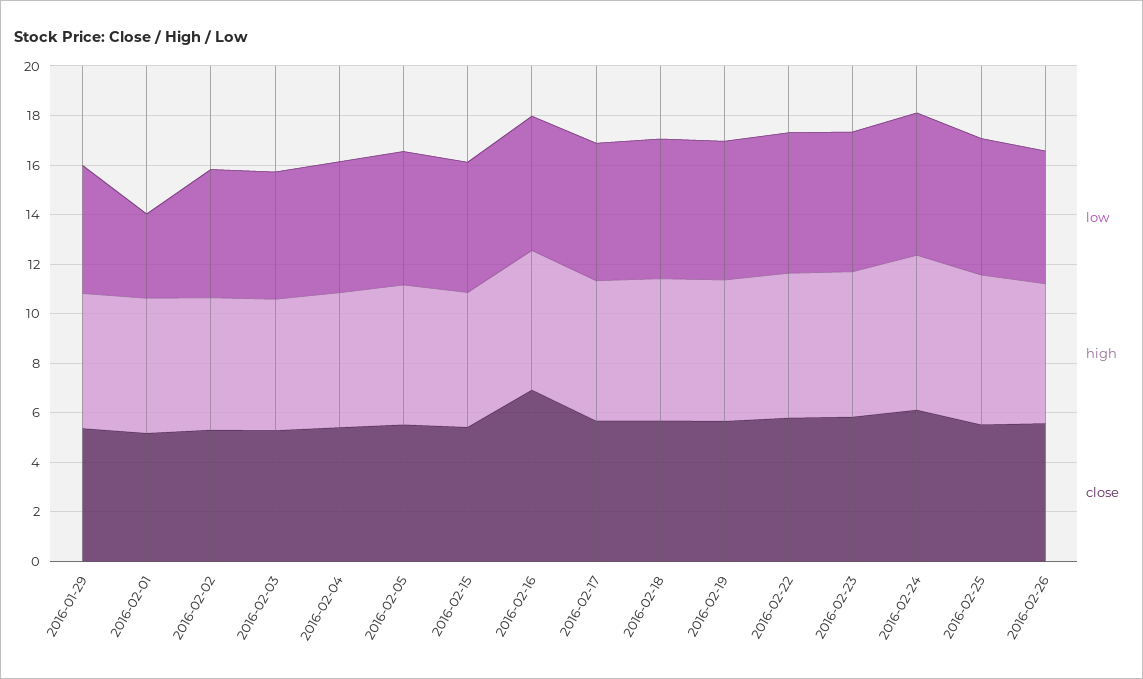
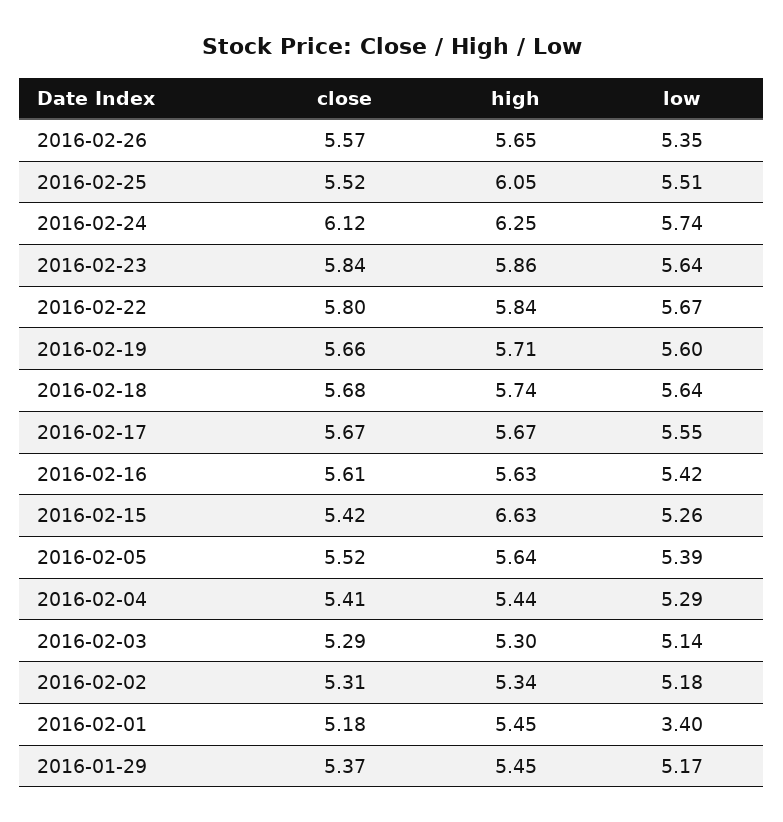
  {
    "low": {
      "2016-01-29": 5.17,
      "2016-02-01": 3.4,
      "2016-02-02": 5.18,
      "2016-02-03": 5.14,
      "2016-02-04": 5.29,
      "2016-02-05": 5.39,
      "2016-02-15": 5.26,
      "2016-02-16": 5.42,
      "2016-02-17": 5.55,
      "2016-02-18": 5.64,
      "2016-02-19": 5.6,
      "2016-02-22": 5.67,
      "2016-02-23": 5.64,
      "2016-02-24": 5.74,
      "2016-02-25": 5.51,
      "2016-02-26": 5.35
    },
    "high": {
      "2016-01-29": 5.45,
      "2016-02-01": 5.45,
      "2016-02-02": 5.34,
      "2016-02-03": 5.3,
      "2016-02-04": 5.44,
      "2016-02-05": 5.64,
-     "2016-02-15": 5.5,
+     "2016-02-15": 6.63,
      "2016-02-16": 5.63,
      "2016-02-17": 5.67,
      "2016-02-18": 5.74,
      "2016-02-19": 5.71,
      "2016-02-22": 5.84,
      "2016-02-23": 5.86,
      "2016-02-24": 6.25,
      "2016-02-25": 6.05,
      "2016-02-26": 5.65
    },
    "close": {
      "2016-01-29": 5.37,
      "2016-02-01": 5.18,
      "2016-02-02": 5.31,
      "2016-02-03": 5.29,
      "2016-02-04": 5.41,
      "2016-02-05": 5.52,
      "2016-02-15": 5.42,
-     "2016-02-16": 7,
+     "2016-02-16": 5.61,
      "2016-02-17": 5.67,
      "2016-02-18": 5.68,
      "2016-02-19": 5.66,
      "2016-02-22": 5.8,
      "2016-02-23": 5.84,
      "2016-02-24": 6.12,
      "2016-02-25": 5.52,
      "2016-02-26": 5.57
    }
  }

